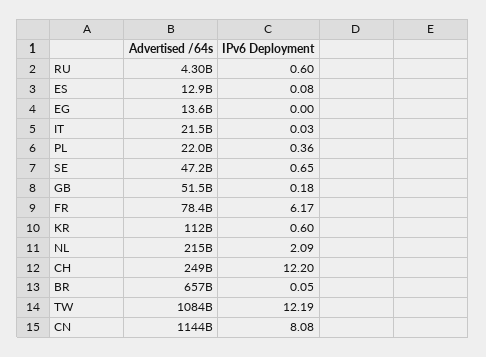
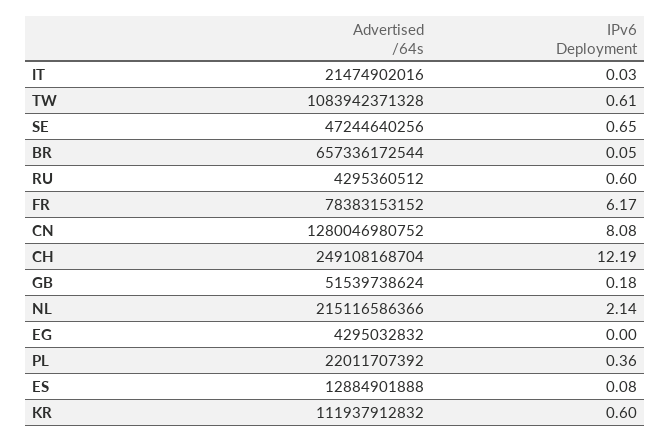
  {
    "Advertised /64s": {
      "RU": 4295360512,
      "ES": 12884901888,
-     "EG": 13600000000,
+     "EG": 4295032832,
      "IT": 21474902016,
      "PL": 22011707392,
      "SE": 47244640256,
      "GB": 51539738624,
      "FR": 78383153152,
      "KR": 111937912832,
      "NL": 215116586366,
      "CH": 249108168704,
      "BR": 657336172544,
      "TW": 1083942371328,
-     "CN": 1144000000000
+     "CN": 1280046980752
    },
    "IPv6 Deployment": {
      "RU": 0.6,
      "ES": 0.08,
      "EG": 0,
      "IT": 0.03,
      "PL": 0.36,
      "SE": 0.65,
      "GB": 0.18,
      "FR": 6.17,
      "KR": 0.6,
-     "NL": 2.09,
+     "NL": 2.14,
-     "CH": 12.2,
+     "CH": 12.19,
      "BR": 0.05,
-     "TW": 12.19,
+     "TW": 0.61,
      "CN": 8.08
    }
  }

